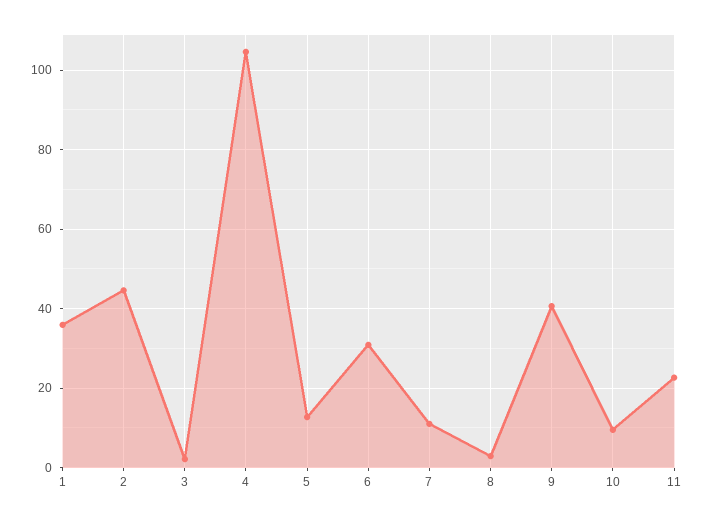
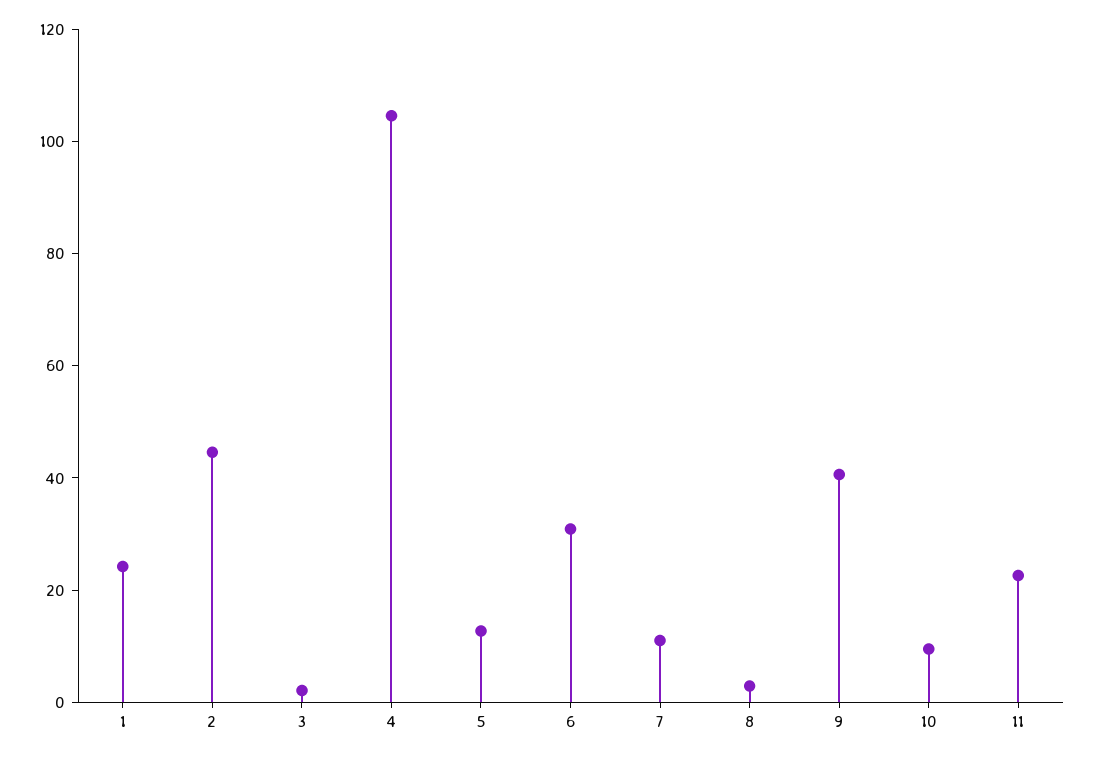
  {
-   "1": 36,
+   "1": 25,
    "2": 44,
    "3": 2,
    "4": 104,
    "5": 12,
    "6": 30,
    "7": 12,
    "8": 2,
    "9": 40,
    "10": 10,
    "11": 22
  }

